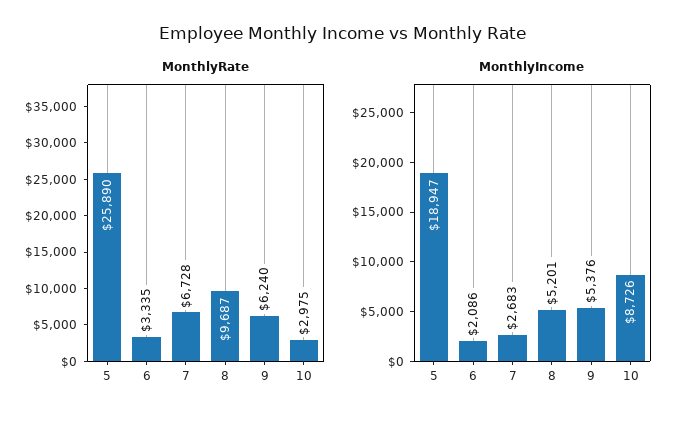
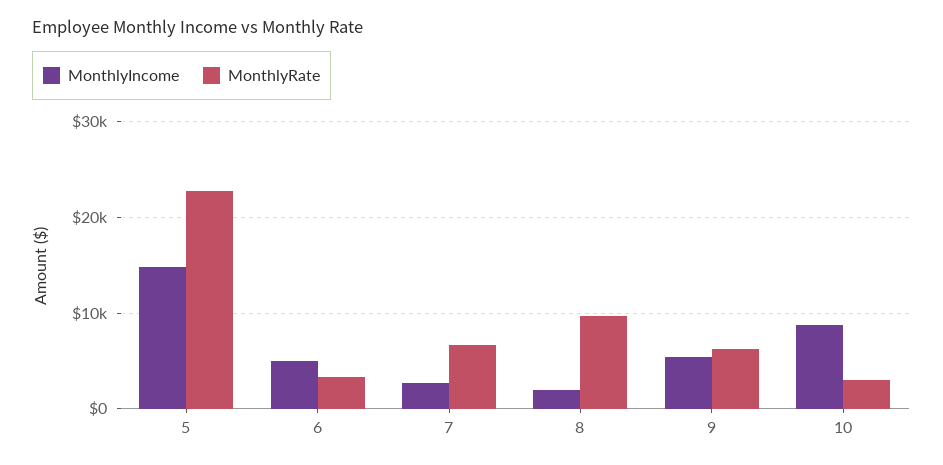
  {
    "MonthlyRate": {
-     "5": 25890,
+     "5": 23000,
      "6": 3335,
      "7": 6728,
      "8": 9687,
      "9": 6240,
      "10": 2975
    },
    "MonthlyIncome": {
-     "5": 18947,
+     "5": 15000,
-     "6": 2086,
+     "6": 5000,
      "7": 2683,
-     "8": 5201,
+     "8": 2000,
      "9": 5376,
      "10": 8726
    }
  }

